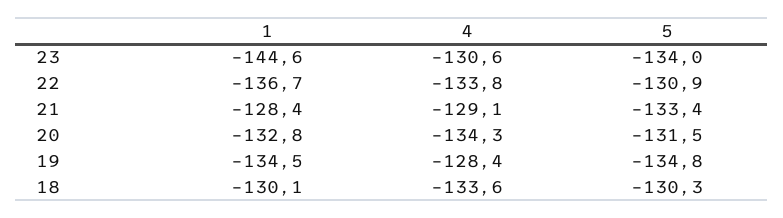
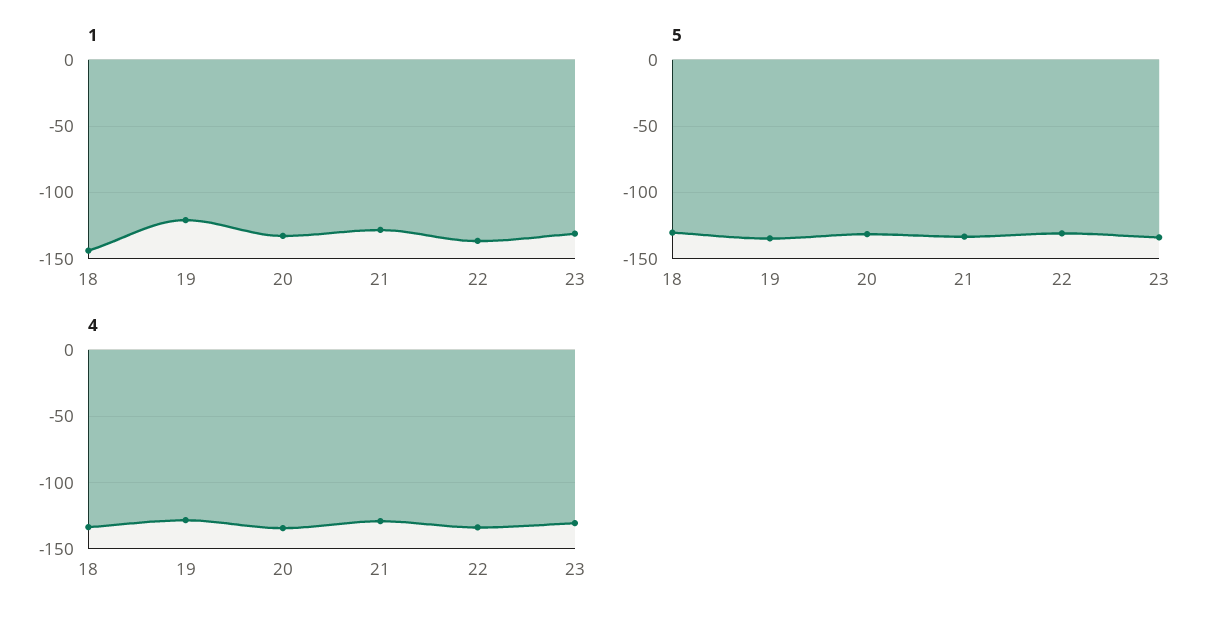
  {
    "1": {
-     "23": -144.6,
+     "23": -130,
      "22": -136.7,
      "21": -128.4,
      "20": -132.8,
-     "19": -134.5,
+     "19": -120,
-     "18": -130.1
+     "18": -145
    },
    "4": {
      "23": -130.6,
      "22": -133.8,
      "21": -129.1,
      "20": -134.3,
      "19": -128.4,
      "18": -133.6
    },
    "5": {
      "23": -134,
      "22": -130.9,
      "21": -133.4,
      "20": -131.5,
      "19": -134.8,
      "18": -130.3
    }
  }

